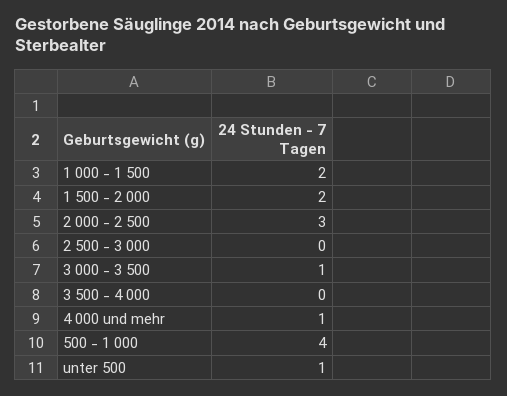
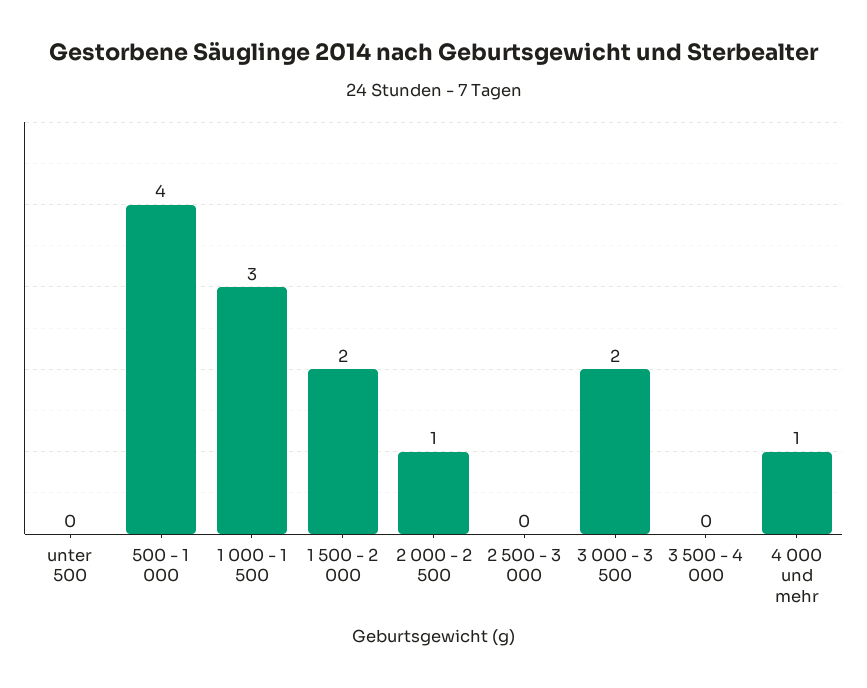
  {
-   "1 000 - 1 500": 2,
+   "1 000 - 1 500": 3,
    "1 500 - 2 000": 2,
-   "2 000 - 2 500": 3,
+   "2 000 - 2 500": 1,
    "2 500 - 3 000": 0,
-   "3 000 - 3 500": 1,
+   "3 000 - 3 500": 2,
    "3 500 - 4 000": 0,
    "4 000 und mehr": 1,
    "500 - 1 000": 4,
-   "unter 500": 1
+   "unter 500": 0
  }

